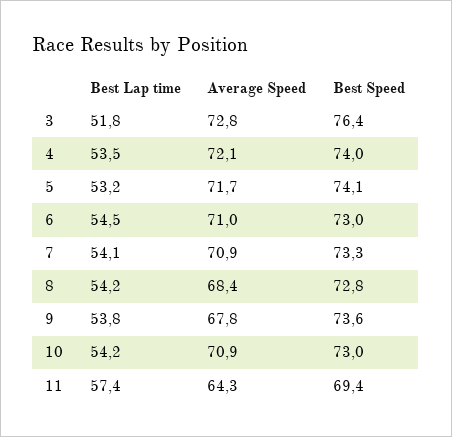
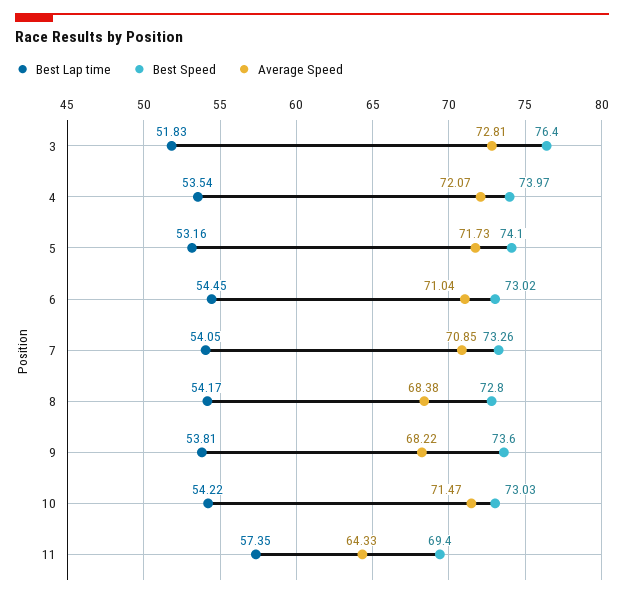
  {
    "Best Lap time": {
      "3": 51.83,
      "4": 53.54,
      "5": 53.16,
      "6": 54.45,
      "7": 54.05,
      "8": 54.17,
      "9": 53.81,
      "10": 54.22,
      "11": 57.35
    },
    "Average Speed": {
      "3": 72.81,
      "4": 72.07,
      "5": 71.73,
      "6": 71.04,
      "7": 70.85,
      "8": 68.38,
-     "9": 67.8,
+     "9": 68.22,
-     "10": 70.9,
+     "10": 71.47,
      "11": 64.33
    },
    "Best Speed": {
      "3": 76.4,
      "4": 73.97,
      "5": 74.1,
      "6": 73.02,
      "7": 73.26,
      "8": 72.8,
      "9": 73.6,
      "10": 73.03,
      "11": 69.4
    }
  }

